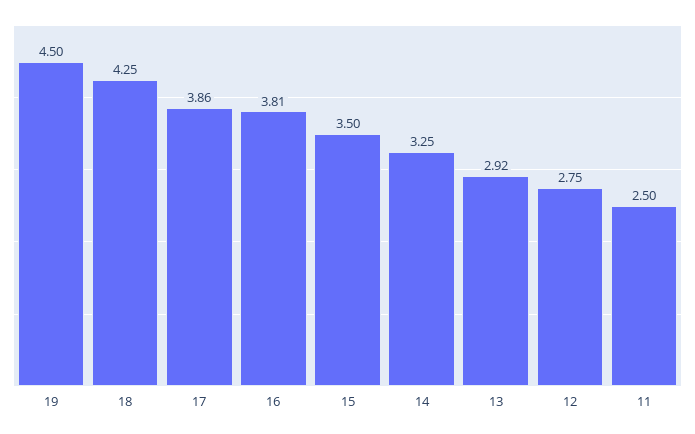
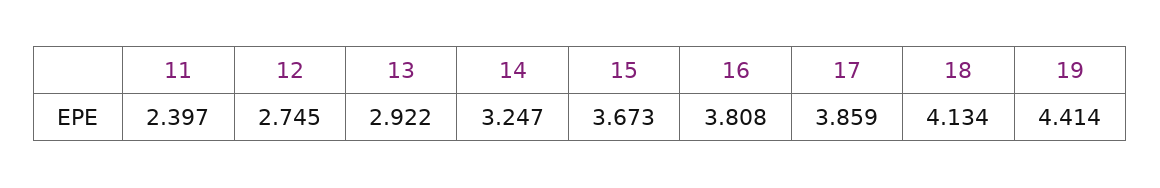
  {
-   "19": 4.5,
+   "19": 4.414,
-   "18": 4.25,
+   "18": 4.134,
    "17": 3.859,
    "16": 3.808,
-   "15": 3.5,
+   "15": 3.673,
    "14": 3.247,
    "13": 2.922,
    "12": 2.745,
-   "11": 2.5
+   "11": 2.397
  }

